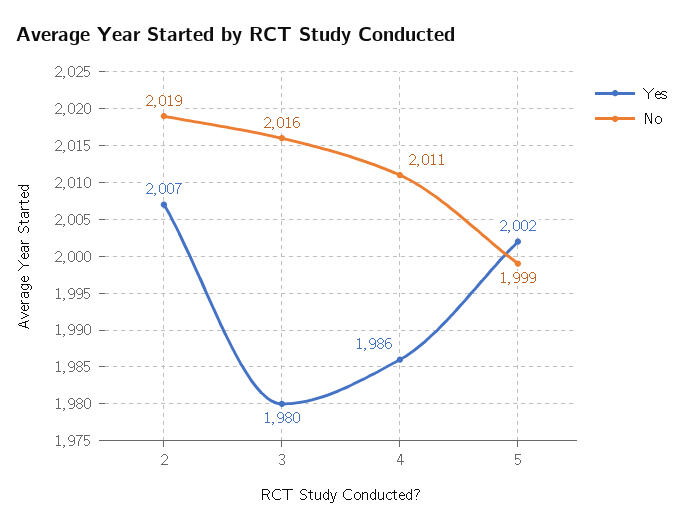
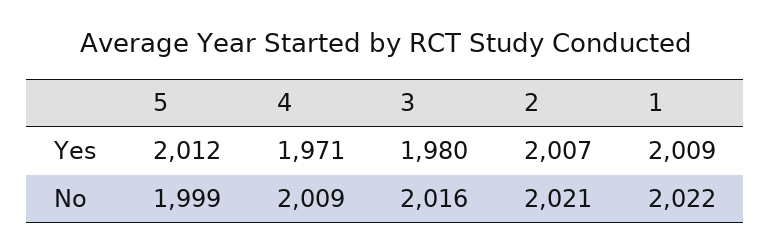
  {
    "Yes": {
      "2": 2007,
      "3": 1980,
-     "4": 1986,
+     "4": 1971,
-     "5": 2002
+     "5": 2012,
+     "1": 2009
    },
    "No": {
-     "2": 2019,
+     "2": 2021,
      "3": 2016,
-     "4": 2011,
+     "4": 2009,
-     "5": 1999
+     "5": 1999,
+     "1": 2022
    }
  }

